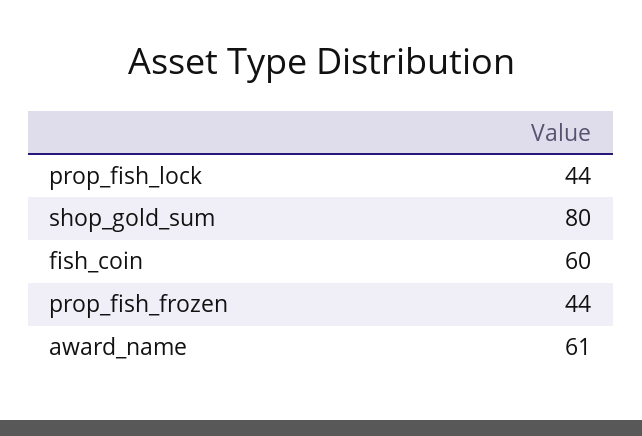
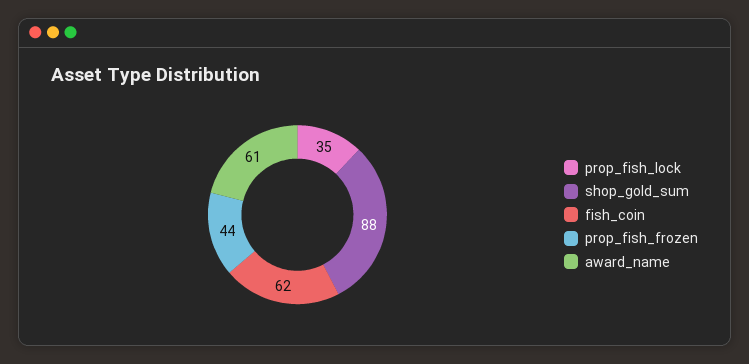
  {
-   "prop_fish_lock": 44,
+   "prop_fish_lock": 35,
-   "shop_gold_sum": 80,
+   "shop_gold_sum": 88,
-   "fish_coin": 60,
+   "fish_coin": 62,
    "prop_fish_frozen": 44,
    "award_name": 61
  }

